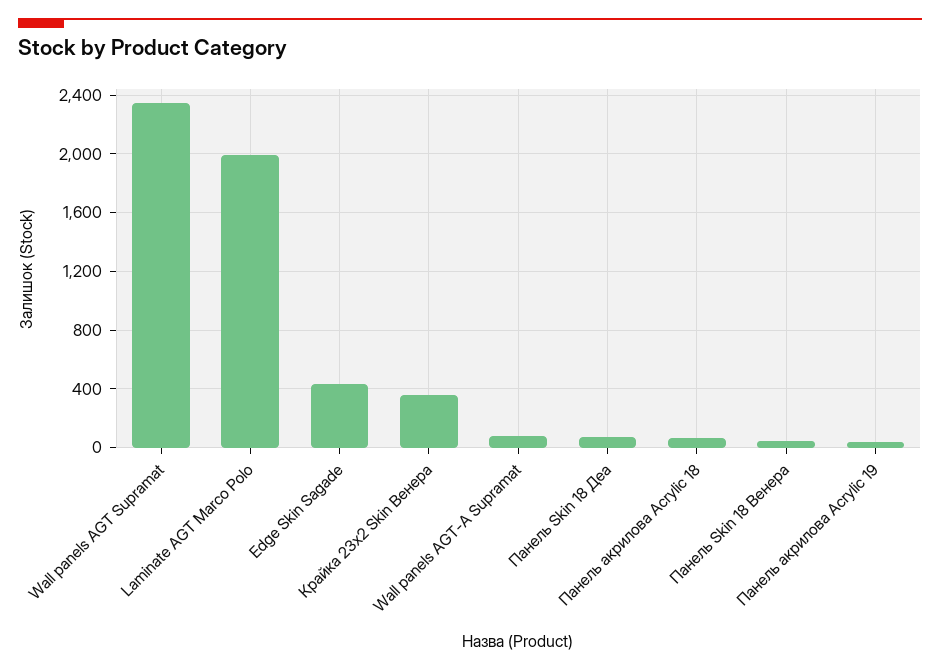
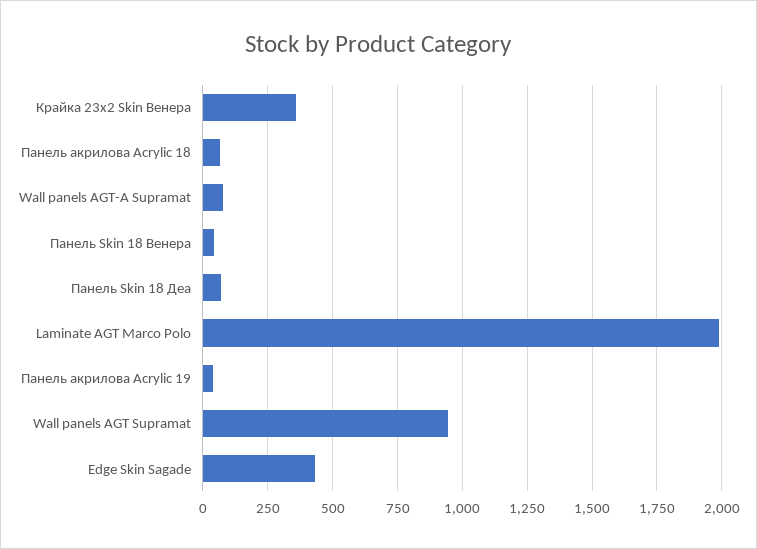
  {
-   "Wall panels AGT Supramat": 2350,
+   "Wall panels AGT Supramat": 950,
    "Laminate AGT Marco Polo": 2000,
    "Edge Skin Sagade": 425,
    "Крайка 23x2 Skin Венера": 350,
    "Wall panels AGT-А Supramat": 75,
    "Панель Skin 18 Деа": 75,
    "Панель акрилова Acrylic 18": 75,
    "Панель Skin 18 Венера": 50,
    "Панель акрилова Acrylic 19": 50
  }

